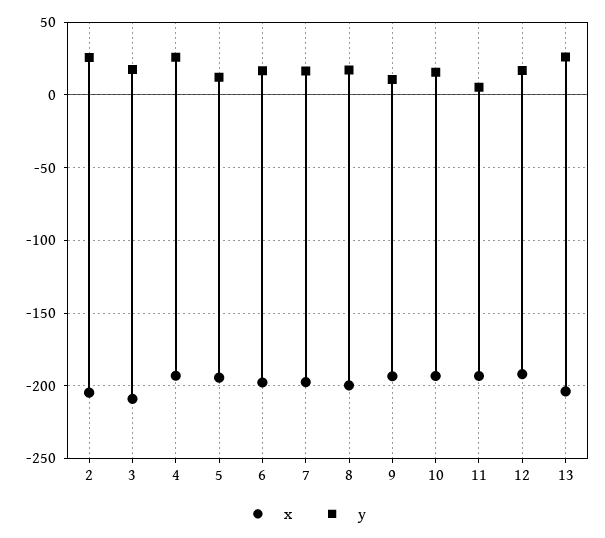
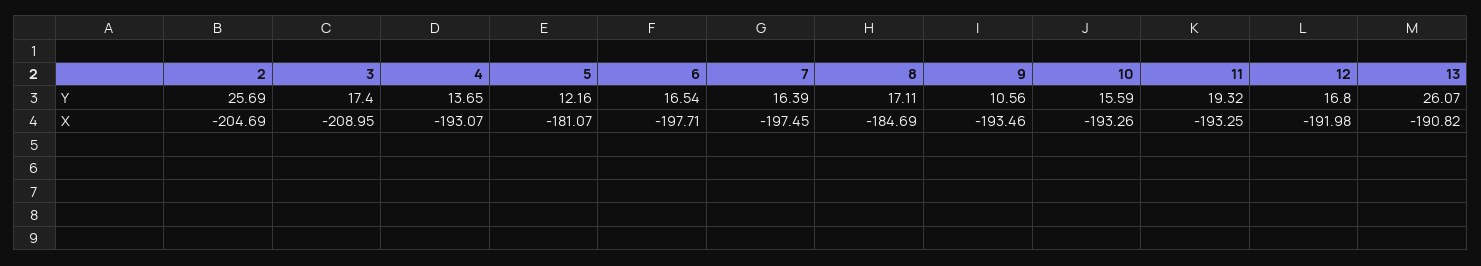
  {
    "x": {
      "2": -204.69,
      "3": -208.95,
      "4": -193.07,
-     "5": -195,
+     "5": -181.07,
      "6": -197.71,
      "7": -197.45,
-     "8": -200,
+     "8": -184.69,
      "9": -193.46,
      "10": -193.26,
      "11": -193.25,
      "12": -191.98,
-     "13": -205
+     "13": -190.82
    },
    "y": {
      "2": 25.69,
      "3": 17.4,
-     "4": 25,
+     "4": 13.65,
      "5": 12.16,
      "6": 16.54,
      "7": 16.39,
      "8": 17.11,
      "9": 10.56,
      "10": 15.59,
-     "11": 5,
+     "11": 19.32,
      "12": 16.8,
      "13": 26.07
    }
  }

